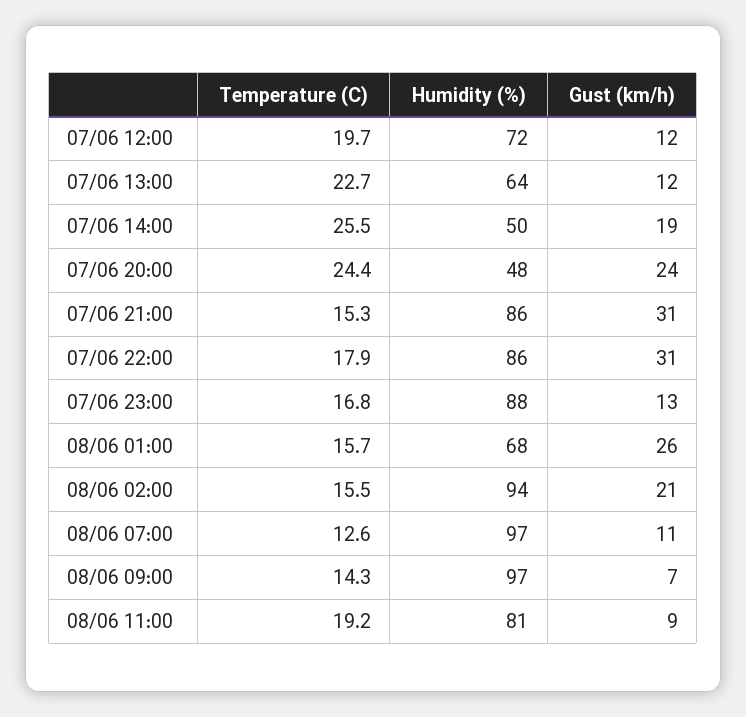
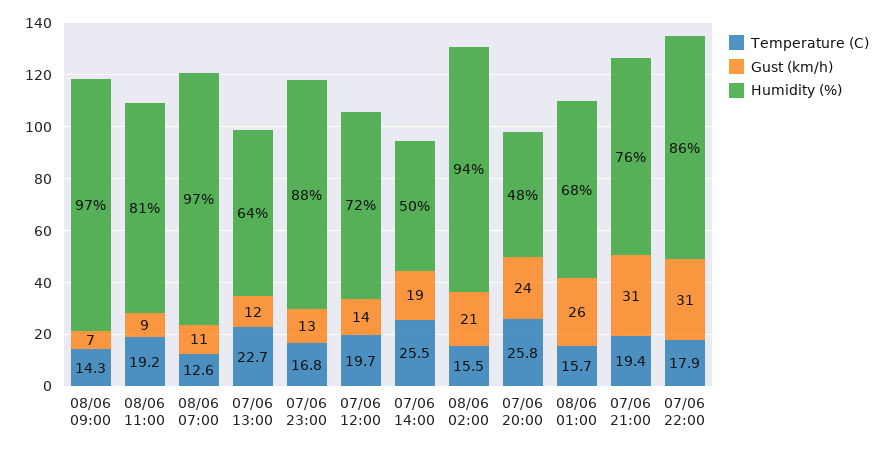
  {
    "Temperature (C)": {
      "07/06 12:00": 19.7,
      "07/06 13:00": 22.7,
      "07/06 14:00": 25.5,
-     "07/06 20:00": 24.4,
+     "07/06 20:00": 25.8,
-     "07/06 21:00": 15.3,
+     "07/06 21:00": 19.4,
      "07/06 22:00": 17.9,
      "07/06 23:00": 16.8,
      "08/06 01:00": 15.7,
      "08/06 02:00": 15.5,
      "08/06 07:00": 12.6,
      "08/06 09:00": 14.3,
      "08/06 11:00": 19.2
    },
    "Humidity (%)": {
      "07/06 12:00": 72,
      "07/06 13:00": 64,
      "07/06 14:00": 50,
      "07/06 20:00": 48,
-     "07/06 21:00": 86,
+     "07/06 21:00": 76,
      "07/06 22:00": 86,
      "07/06 23:00": 88,
      "08/06 01:00": 68,
      "08/06 02:00": 94,
      "08/06 07:00": 97,
      "08/06 09:00": 97,
      "08/06 11:00": 81
    },
    "Gust (km/h)": {
-     "07/06 12:00": 12,
+     "07/06 12:00": 14,
      "07/06 13:00": 12,
      "07/06 14:00": 19,
      "07/06 20:00": 24,
      "07/06 21:00": 31,
      "07/06 22:00": 31,
      "07/06 23:00": 13,
      "08/06 01:00": 26,
      "08/06 02:00": 21,
      "08/06 07:00": 11,
      "08/06 09:00": 7,
      "08/06 11:00": 9
    }
  }

